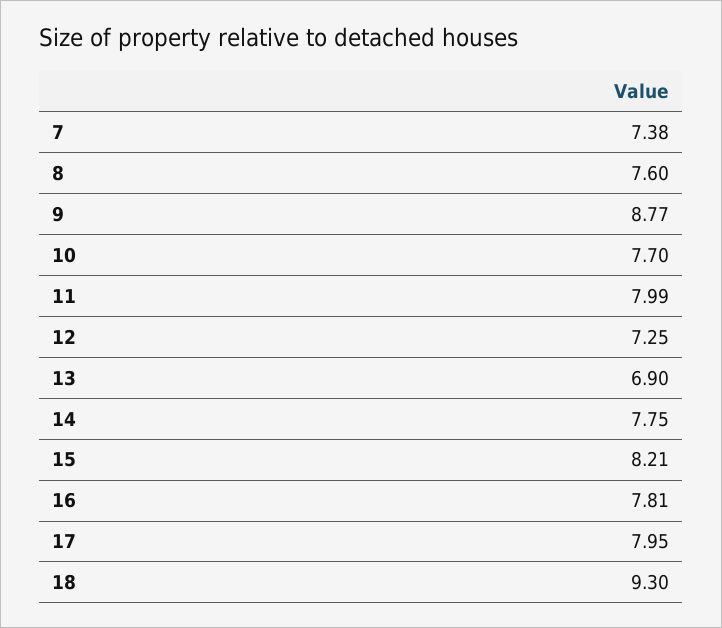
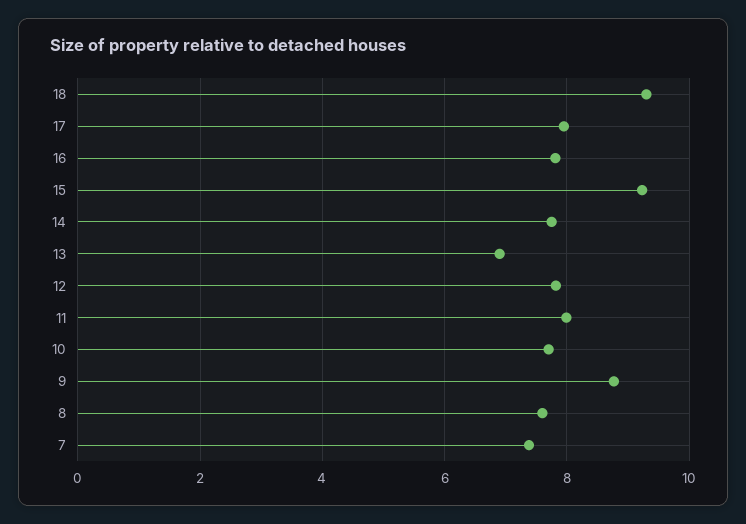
  {
    "7": 7.38,
    "8": 7.6,
    "9": 8.77,
    "10": 7.7,
    "11": 7.99,
-   "12": 7.25,
+   "12": 7.8,
    "13": 6.9,
    "14": 7.75,
-   "15": 8.21,
+   "15": 9.2,
    "16": 7.81,
    "17": 7.95,
    "18": 9.3
  }

